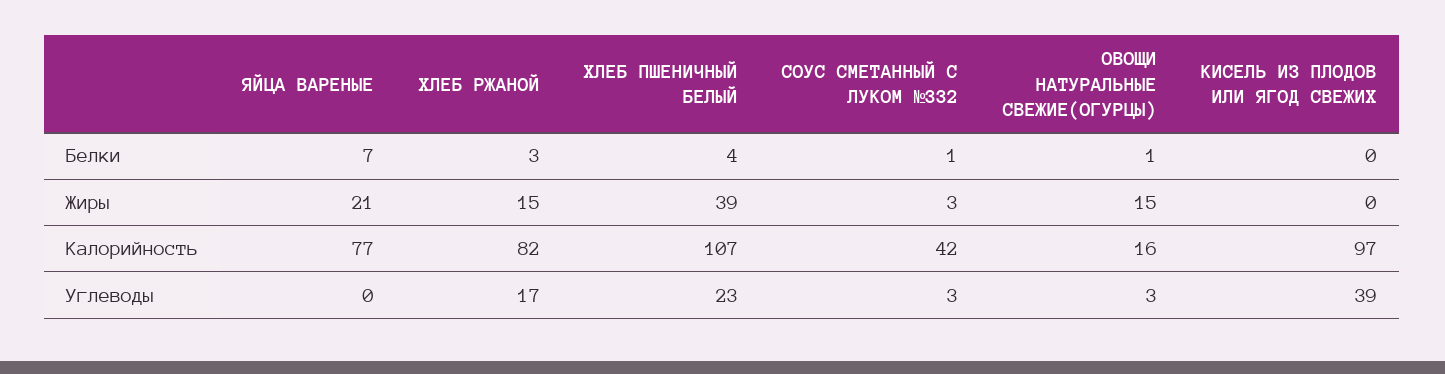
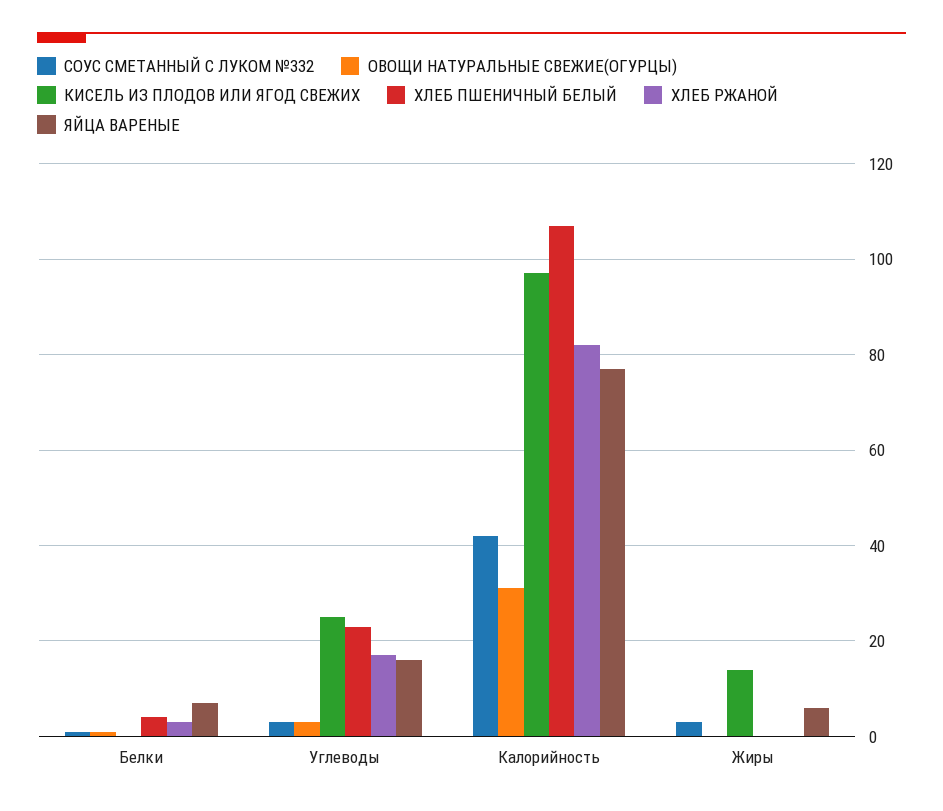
  {
    "ЯЙЦА ВАРЕНЫЕ": {
      "Белки": 7,
-     "Жиры": 21,
+     "Жиры": 5,
      "Калорийность": 77,
-     "Углеводы": 0
+     "Углеводы": 15
    },
    "ХЛЕБ РЖАНОЙ": {
      "Белки": 3,
-     "Жиры": 15,
+     "Жиры": 0,
      "Калорийность": 82,
      "Углеводы": 17
    },
    "ХЛЕБ ПШЕНИЧНЫЙ БЕЛЫЙ": {
      "Белки": 4,
-     "Жиры": 39,
+     "Жиры": 0,
      "Калорийность": 107,
      "Углеводы": 23
    },
    "СОУС СМЕТАННЫЙ С ЛУКОМ №332": {
      "Белки": 1,
      "Жиры": 3,
      "Калорийность": 42,
      "Углеводы": 3
    },
    "ОВОЩИ НАТУРАЛЬНЫЕ СВЕЖИЕ(ОГУРЦЫ)": {
      "Белки": 1,
-     "Жиры": 15,
+     "Жиры": 0,
-     "Калорийность": 16,
+     "Калорийность": 30,
      "Углеводы": 3
    },
    "КИСЕЛЬ ИЗ ПЛОДОВ ИЛИ ЯГОД СВЕЖИХ": {
      "Белки": 0,
-     "Жиры": 0,
+     "Жиры": 15,
      "Калорийность": 97,
-     "Углеводы": 39
+     "Углеводы": 25
    }
  }

